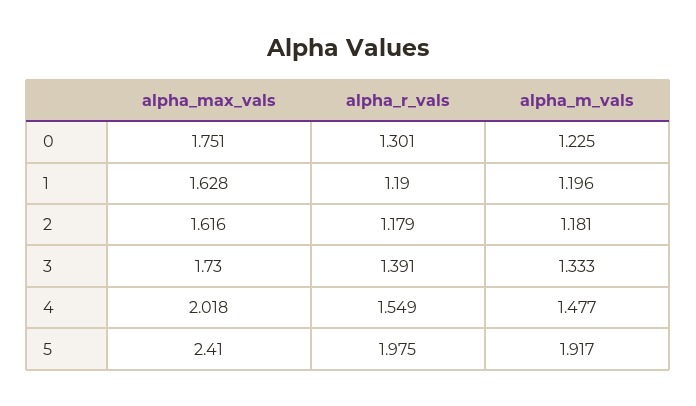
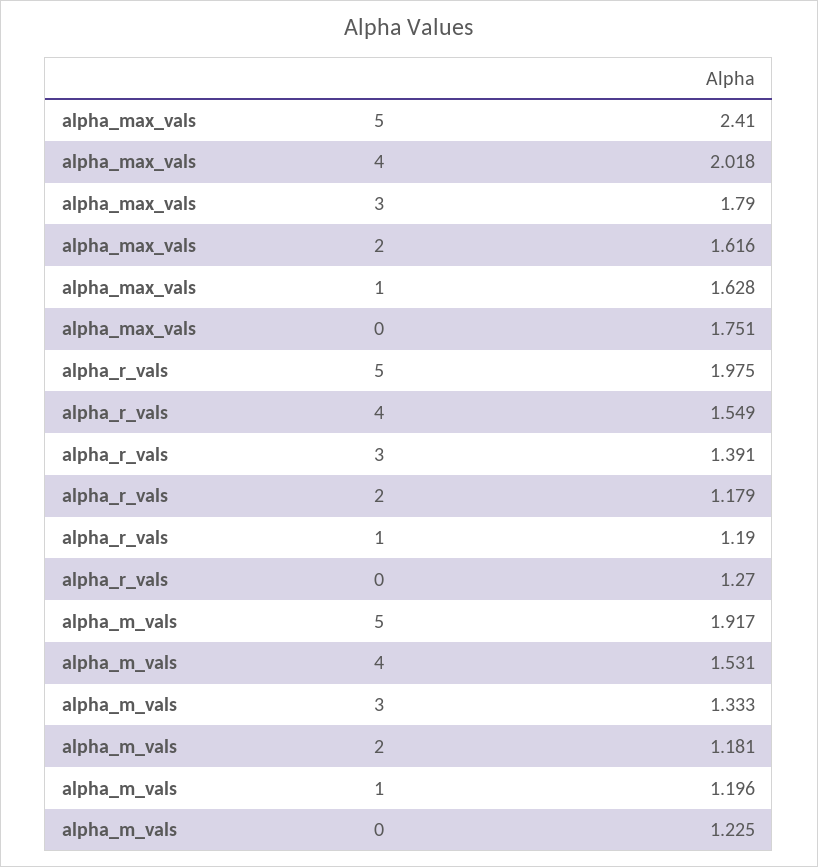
  {
    "alpha_max_vals": {
      "0": 1.751,
      "1": 1.628,
      "2": 1.616,
-     "3": 1.73,
+     "3": 1.79,
      "4": 2.018,
      "5": 2.41
    },
    "alpha_r_vals": {
-     "0": 1.301,
+     "0": 1.27,
      "1": 1.19,
      "2": 1.179,
      "3": 1.391,
      "4": 1.549,
      "5": 1.975
    },
    "alpha_m_vals": {
      "0": 1.225,
      "1": 1.196,
      "2": 1.181,
      "3": 1.333,
-     "4": 1.477,
+     "4": 1.531,
      "5": 1.917
    }
  }

